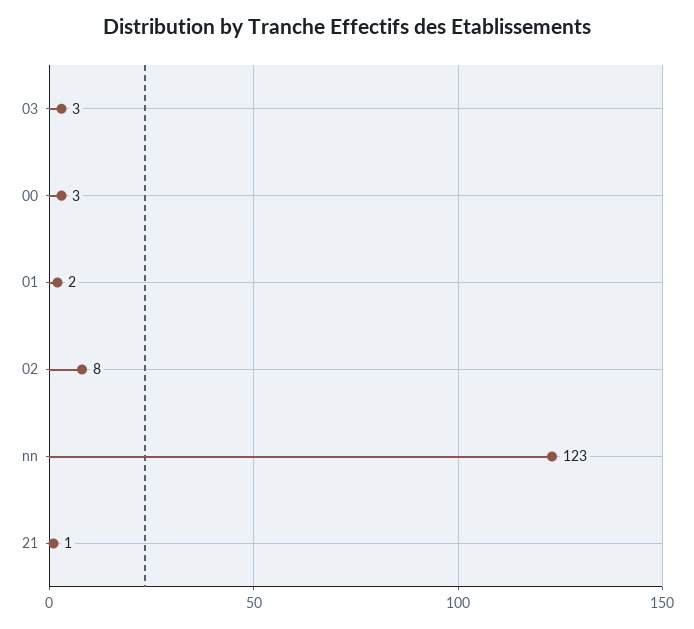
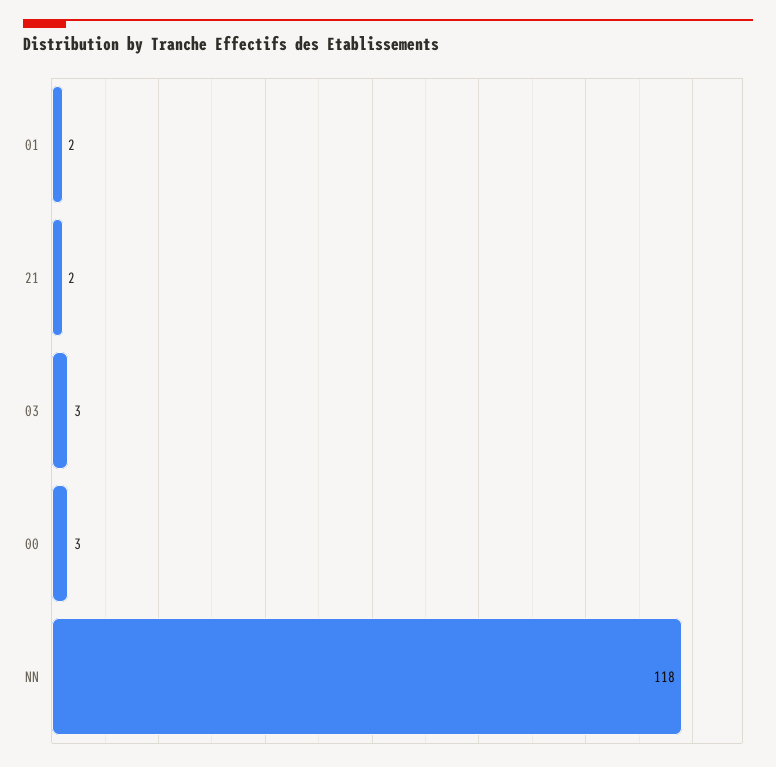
  {
    "03": 3,
    "00": 3,
    "01": 2,
-   "02": 8,
-   "nn": 123,
+   "nn": 118,
-   "21": 1
+   "21": 2
  }

